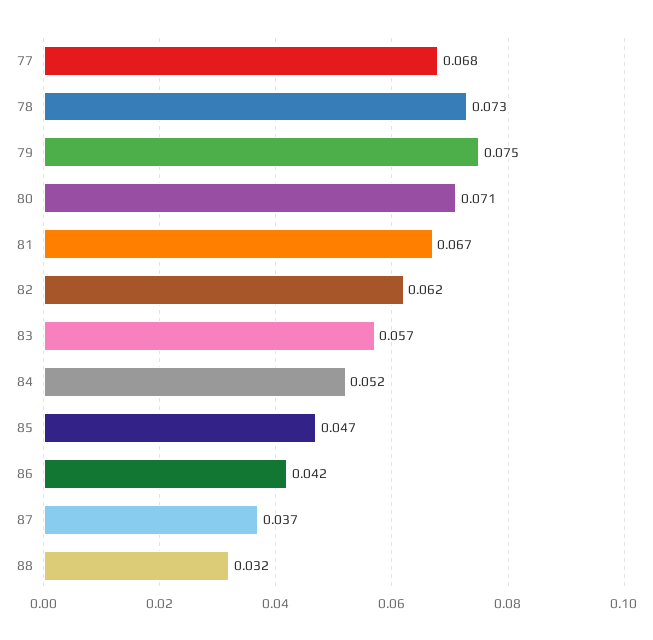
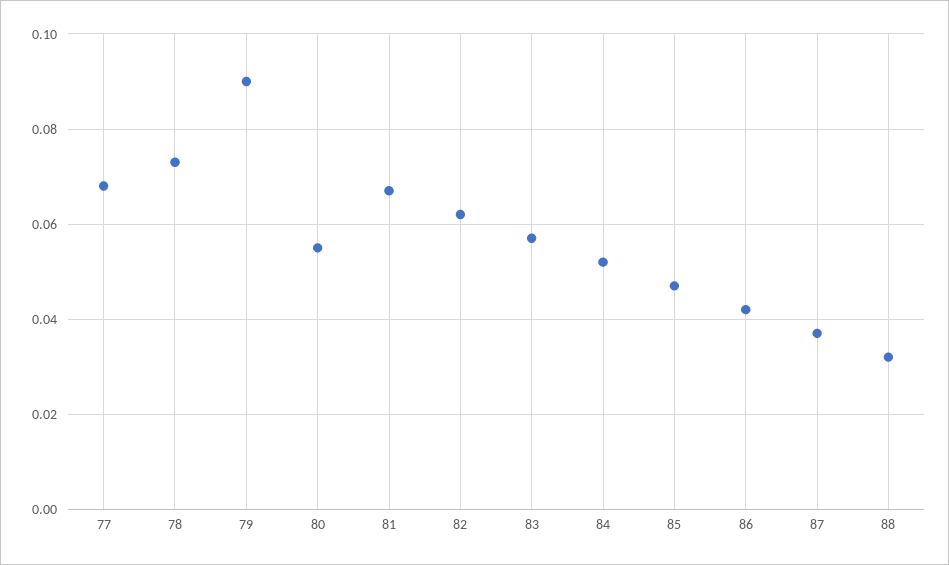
  {
    "77": 0.068,
    "78": 0.073,
-   "79": 0.075,
+   "79": 0.09,
-   "80": 0.071,
+   "80": 0.055,
    "81": 0.067,
    "82": 0.062,
    "83": 0.057,
    "84": 0.052,
    "85": 0.047,
    "86": 0.042,
    "87": 0.037,
    "88": 0.032
  }

